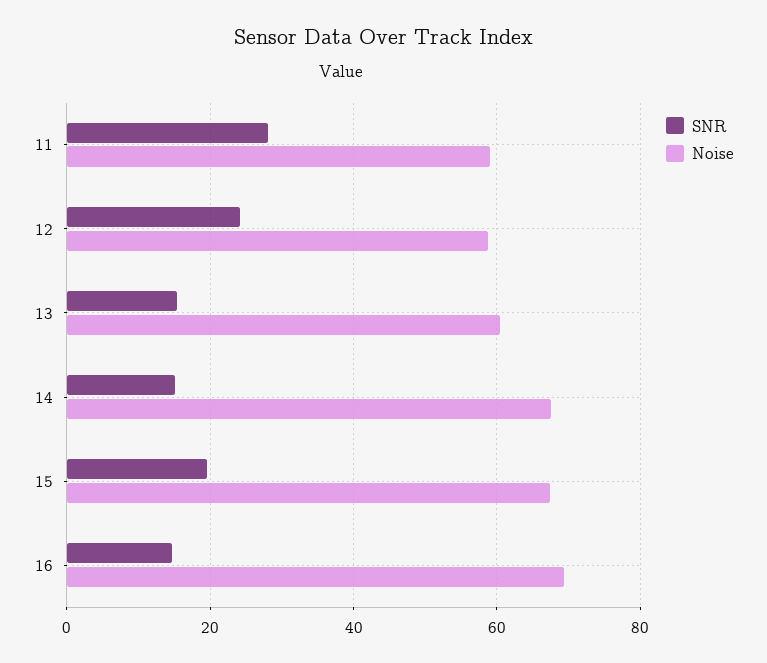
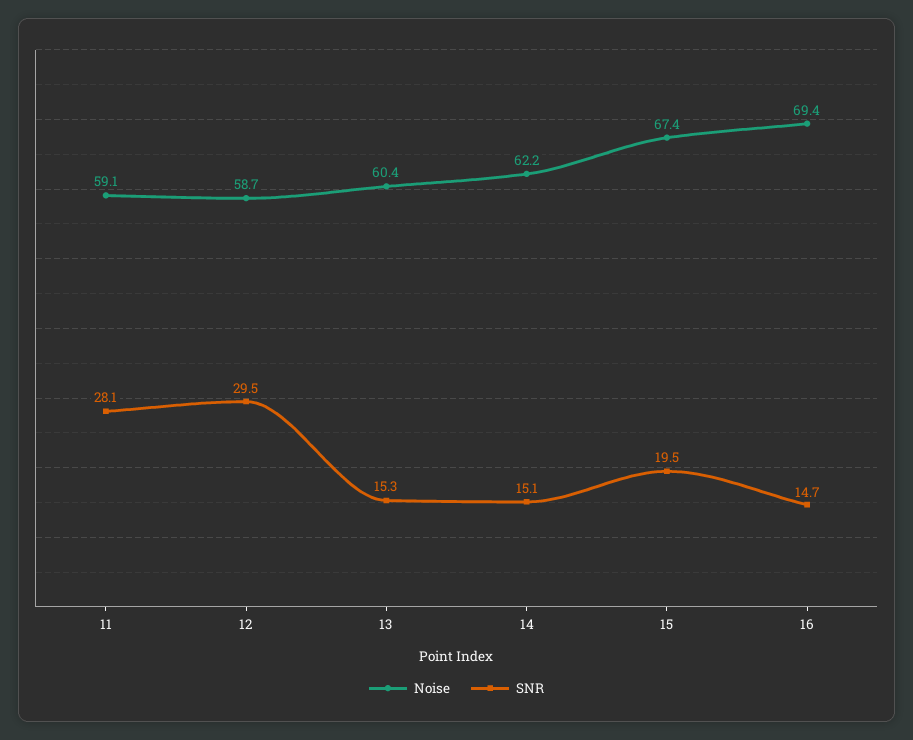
  {
    "SNR": {
      "11": 28.1,
-     "12": 24,
+     "12": 29.5,
      "13": 15.3,
      "14": 15.1,
      "15": 19.5,
      "16": 14.7
    },
    "Noise": {
      "11": 59.1,
      "12": 58.7,
      "13": 60.4,
-     "14": 68,
+     "14": 62.2,
      "15": 67.4,
      "16": 69.4
    }
  }

